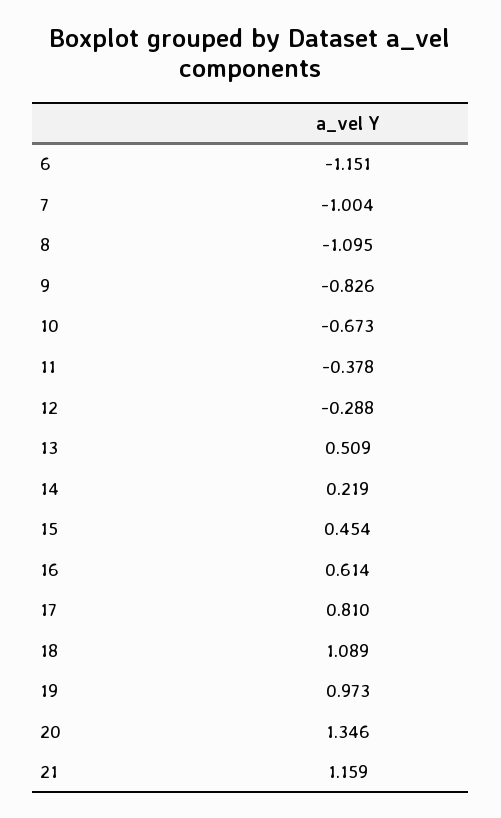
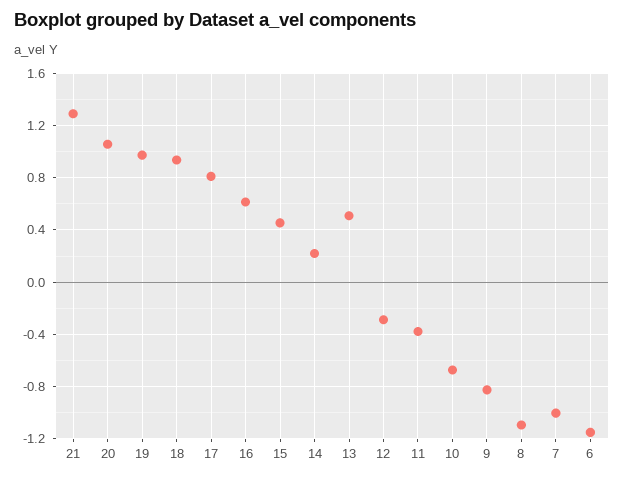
  {
    "6": -1.151,
    "7": -1.004,
    "8": -1.095,
    "9": -0.826,
    "10": -0.673,
    "11": -0.378,
    "12": -0.288,
    "13": 0.509,
    "14": 0.219,
    "15": 0.454,
    "16": 0.614,
    "17": 0.81,
-   "18": 1.089,
+   "18": 0.95,
    "19": 0.973,
-   "20": 1.346,
+   "20": 1.05,
-   "21": 1.159
+   "21": 1.3
  }

